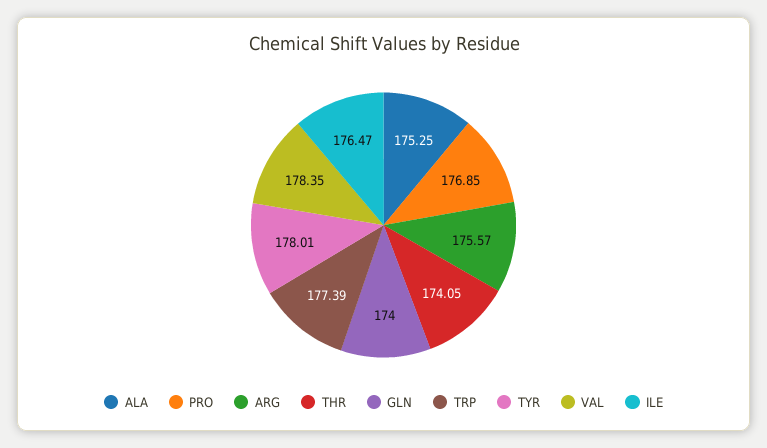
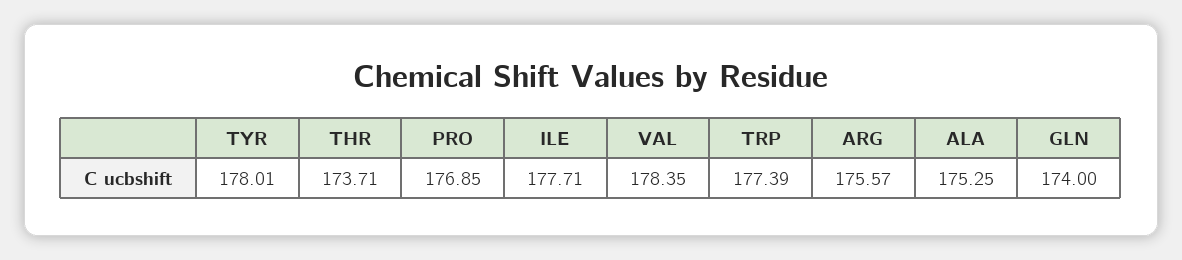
  {
    "ALA": 175.25,
    "PRO": 176.85,
    "ARG": 175.57,
-   "THR": 174.05,
+   "THR": 173.71,
    "GLN": 174,
    "TRP": 177.39,
    "TYR": 178.01,
    "VAL": 178.35,
-   "ILE": 176.47
+   "ILE": 177.71
  }

